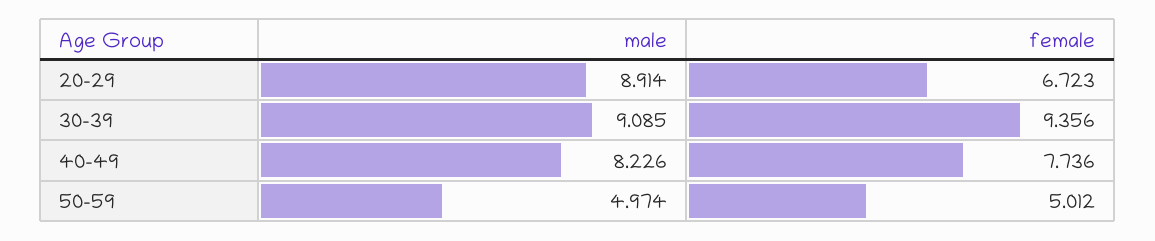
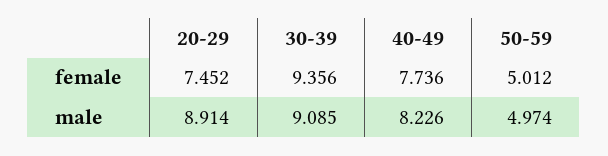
  {
    "male": {
      "20-29": 8.914,
      "30-39": 9.085,
      "40-49": 8.226,
      "50-59": 4.974
    },
    "female": {
-     "20-29": 6.723,
+     "20-29": 7.452,
      "30-39": 9.356,
      "40-49": 7.736,
      "50-59": 5.012
    }
  }

